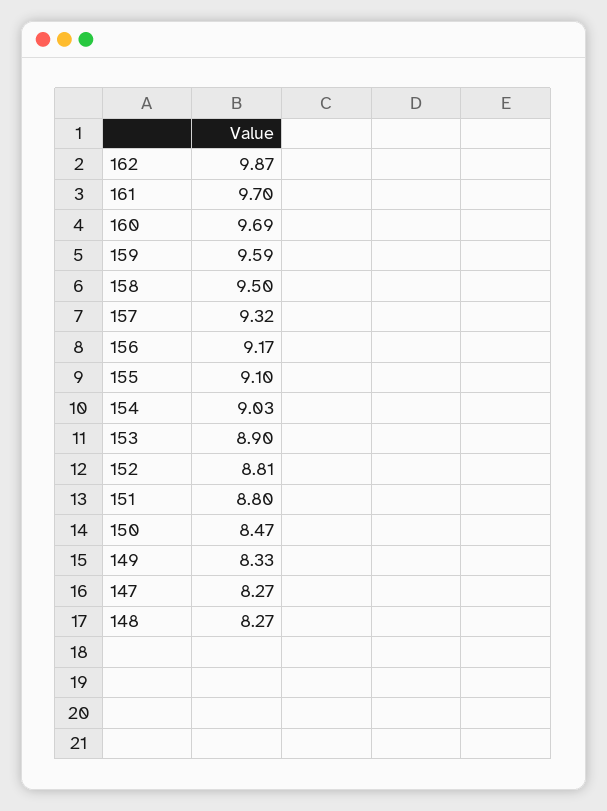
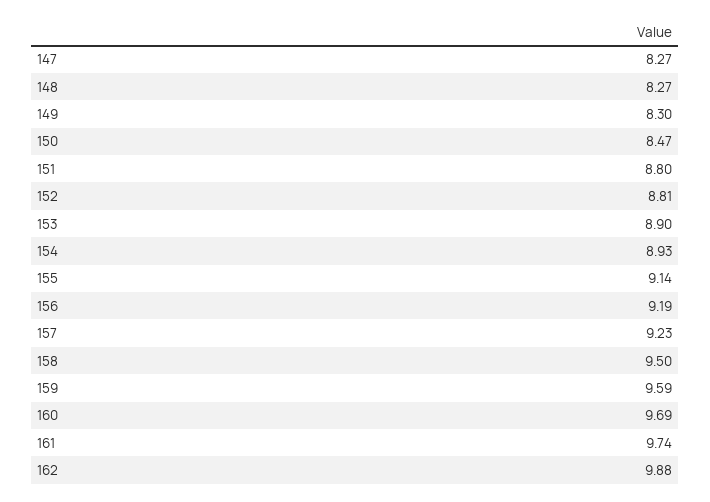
  {
-   "162": 9.87,
+   "162": 9.88,
-   "161": 9.7,
+   "161": 9.74,
    "160": 9.69,
    "159": 9.59,
    "158": 9.5,
-   "157": 9.32,
+   "157": 9.23,
-   "156": 9.17,
+   "156": 9.19,
-   "155": 9.1,
+   "155": 9.14,
-   "154": 9.03,
+   "154": 8.93,
    "153": 8.9,
    "152": 8.81,
    "151": 8.8,
    "150": 8.47,
-   "149": 8.33,
+   "149": 8.3,
    "147": 8.27,
    "148": 8.27
  }

